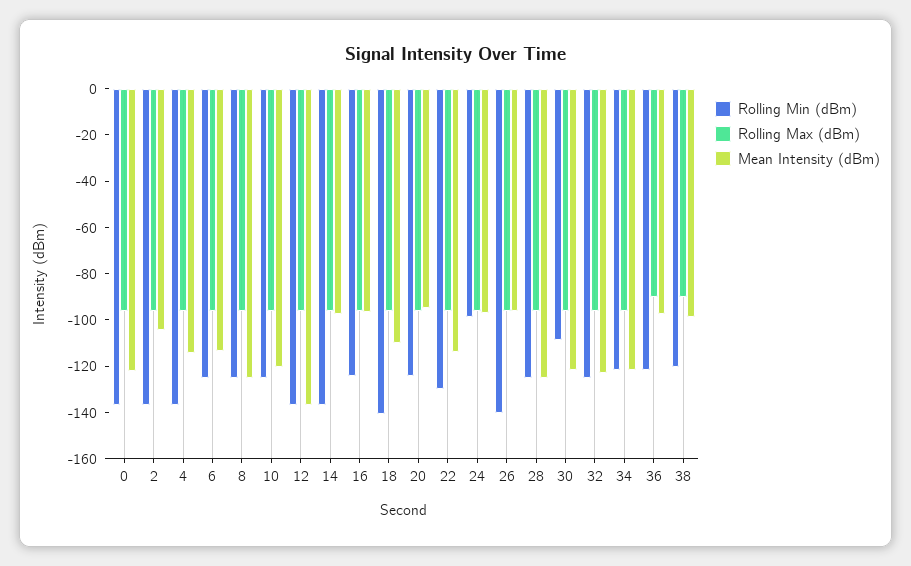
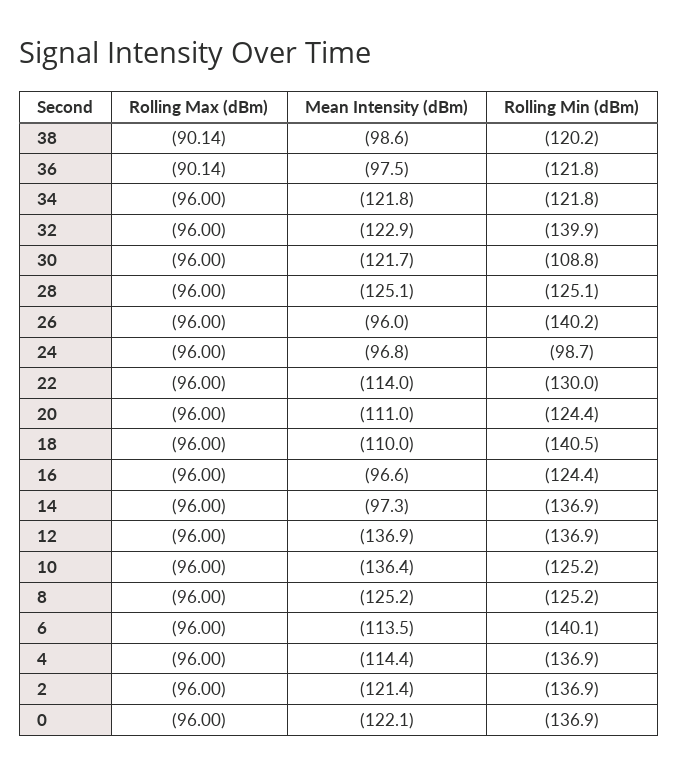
  {
    "Rolling Min (dBm)": {
      "0": -136.9,
      "2": -136.9,
      "4": -136.9,
-     "6": -125,
+     "6": -140.1,
      "8": -125.2,
      "10": -125.2,
      "12": -136.9,
      "14": -136.9,
      "16": -124.4,
      "18": -140.5,
      "20": -124.4,
      "22": -130,
      "24": -98.7,
      "26": -140.2,
      "28": -125.1,
      "30": -108.8,
-     "32": -125,
+     "32": -139.9,
      "34": -121.8,
      "36": -121.8,
      "38": -120.2
    },
    "Rolling Max (dBm)": {
      "0": -96,
      "2": -96,
      "4": -96,
      "6": -96,
      "8": -96,
      "10": -96,
      "12": -96,
      "14": -96,
      "16": -96,
      "18": -96,
      "20": -96,
      "22": -96,
      "24": -96,
      "26": -96,
      "28": -96,
      "30": -96,
      "32": -96,
      "34": -96,
      "36": -90.14,
      "38": -90.14
    },
    "Mean Intensity (dBm)": {
      "0": -122.1,
-     "2": -105,
+     "2": -121.4,
      "4": -114.4,
      "6": -113.5,
      "8": -125.2,
-     "10": -120,
+     "10": -136.4,
      "12": -136.9,
      "14": -97.3,
      "16": -96.6,
      "18": -110,
-     "20": -95,
+     "20": -111,
      "22": -114,
      "24": -96.8,
      "26": -96,
      "28": -125.1,
      "30": -121.7,
      "32": -122.9,
      "34": -121.8,
      "36": -97.5,
      "38": -98.6
    }
  }

